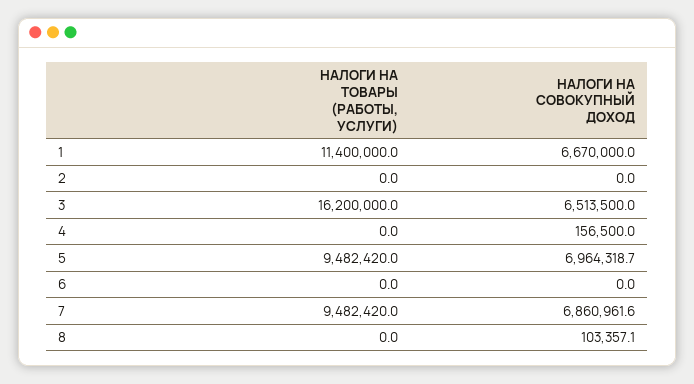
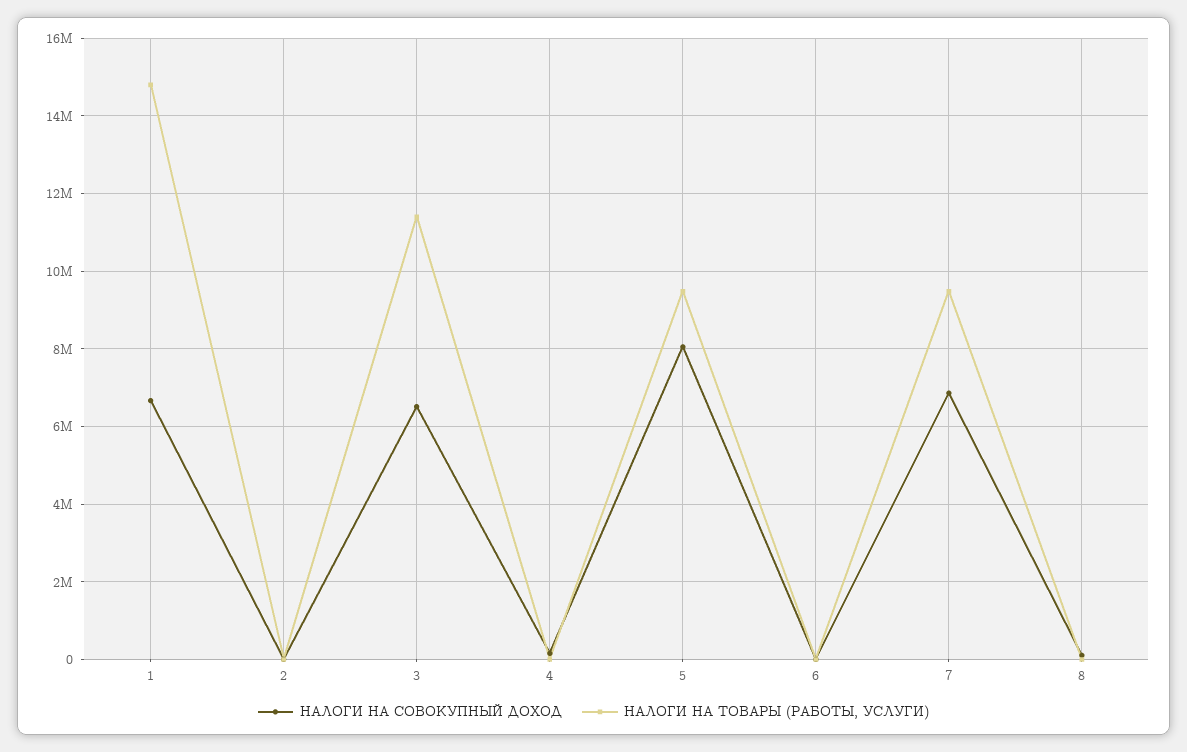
  {
    "НАЛОГИ НА ТОВАРЫ (РАБОТЫ, УСЛУГИ)": {
-     "1": 11400000,
+     "1": 14800000,
      "2": 0,
-     "3": 16200000,
+     "3": 11400000,
      "4": 0,
      "5": 9482420,
      "6": 0,
      "7": 9482420,
      "8": 0
    },
    "НАЛОГИ НА СОВОКУПНЫЙ ДОХОД": {
      "1": 6670000,
      "2": 0,
      "3": 6513500,
      "4": 156500,
-     "5": 6964318.7,
+     "5": 8000000,
      "6": 0,
      "7": 6860961.6,
      "8": 103357.1
    }
  }

